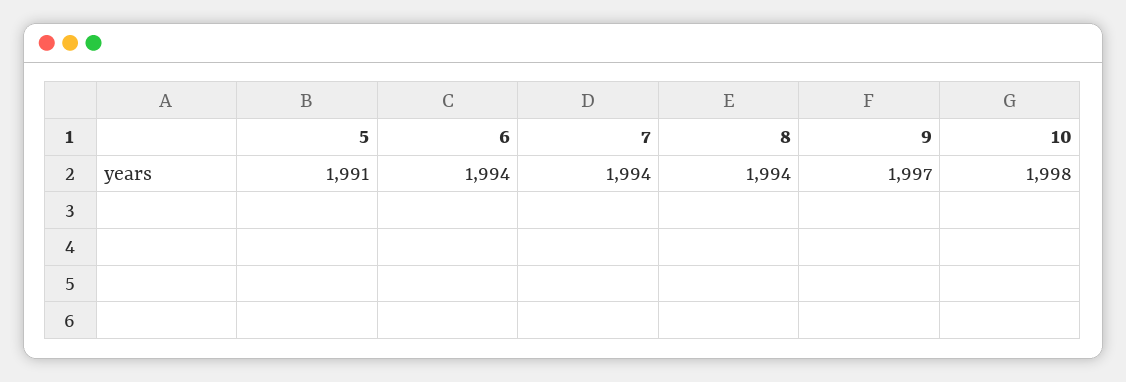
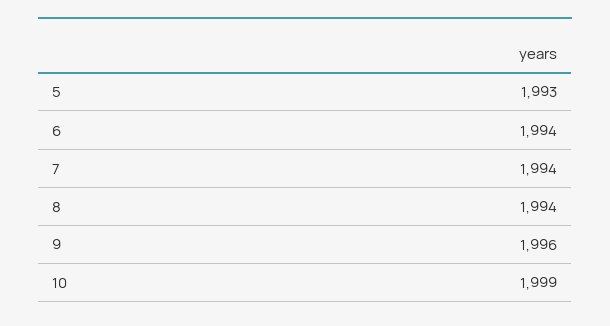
  {
-   "5": 1991,
+   "5": 1993,
    "6": 1994,
    "7": 1994,
    "8": 1994,
-   "9": 1997,
+   "9": 1996,
-   "10": 1998
+   "10": 1999
  }

